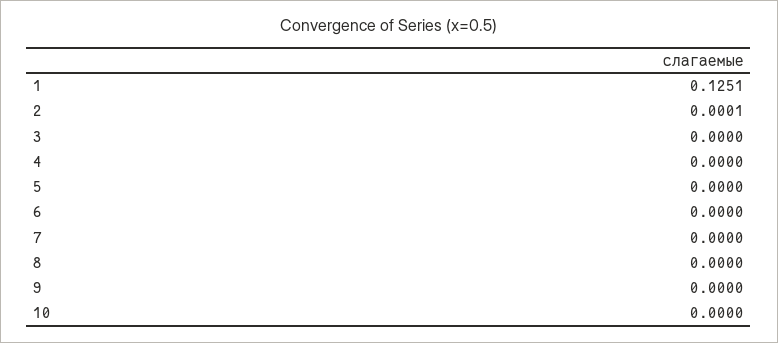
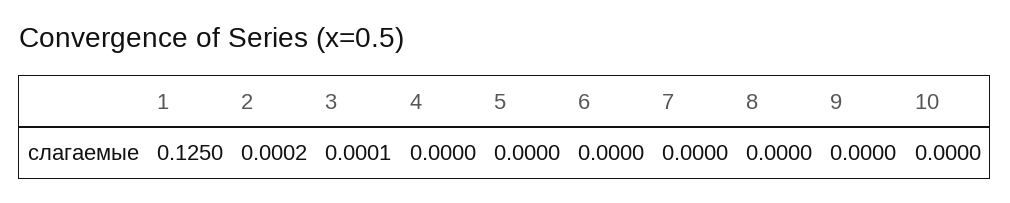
  {
-   "1": 0.1251,
+   "1": 0.125,
-   "2": 0.0001,
+   "2": 0.0002,
-   "3": 0,
+   "3": 0.0001,
    "4": 0,
    "5": 0,
    "6": 0,
    "7": 0,
    "8": 0,
    "9": 0,
    "10": 0
  }

